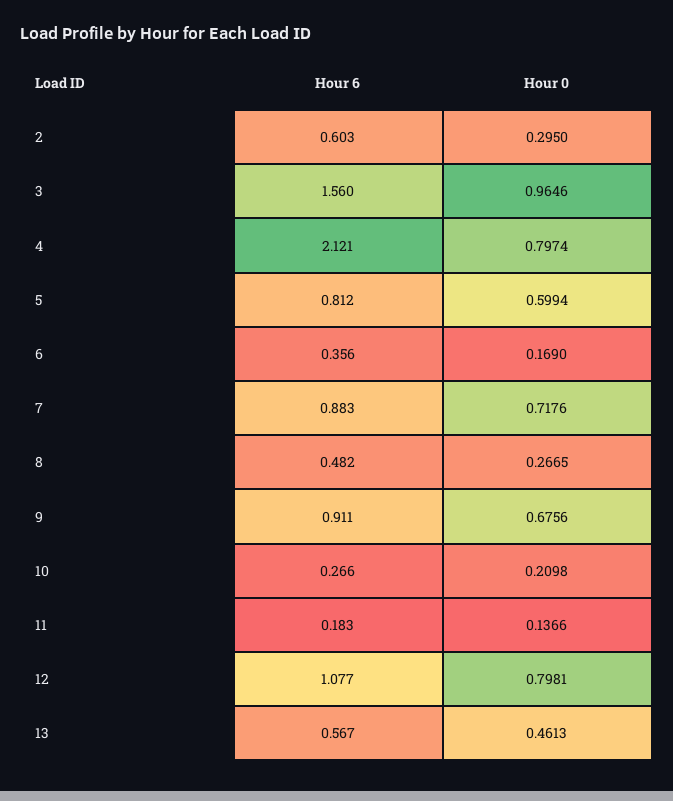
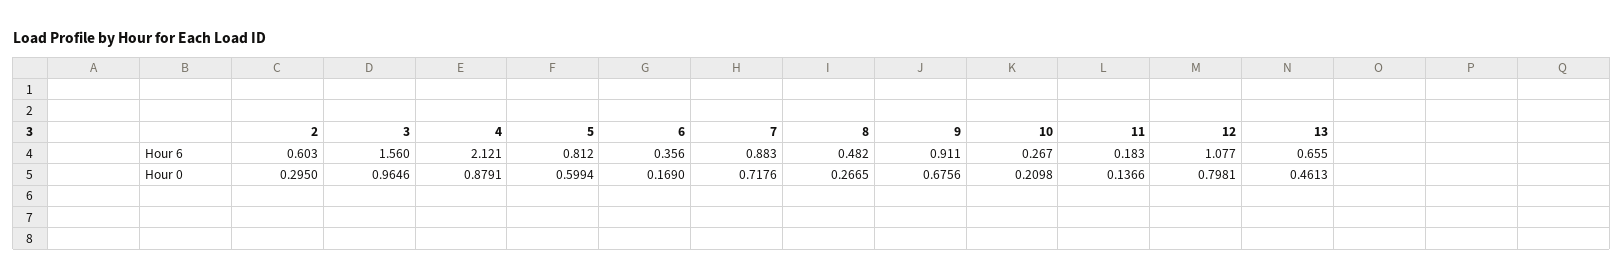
  {
    "Hour 6": {
      "2": 0.603,
      "3": 1.56,
      "4": 2.121,
      "5": 0.812,
      "6": 0.356,
      "7": 0.883,
      "8": 0.482,
      "9": 0.911,
-     "10": 0.266,
+     "10": 0.267,
      "11": 0.183,
      "12": 1.077,
-     "13": 0.567
+     "13": 0.655
    },
    "Hour 0": {
      "2": 0.295,
      "3": 0.9646,
-     "4": 0.7974,
+     "4": 0.8791,
      "5": 0.5994,
      "6": 0.169,
      "7": 0.7176,
      "8": 0.2665,
      "9": 0.6756,
      "10": 0.2098,
      "11": 0.1366,
      "12": 0.7981,
      "13": 0.4613
    }
  }

